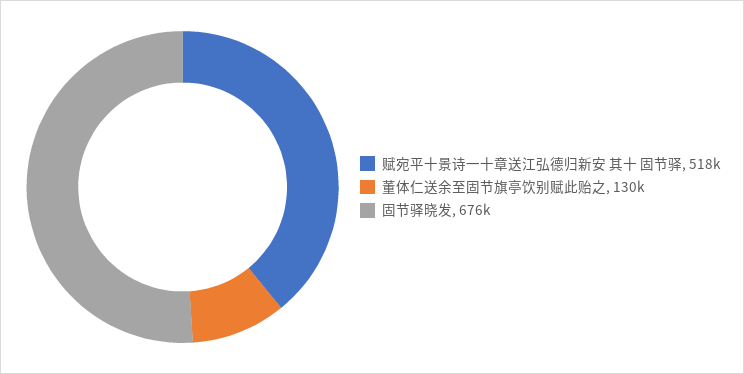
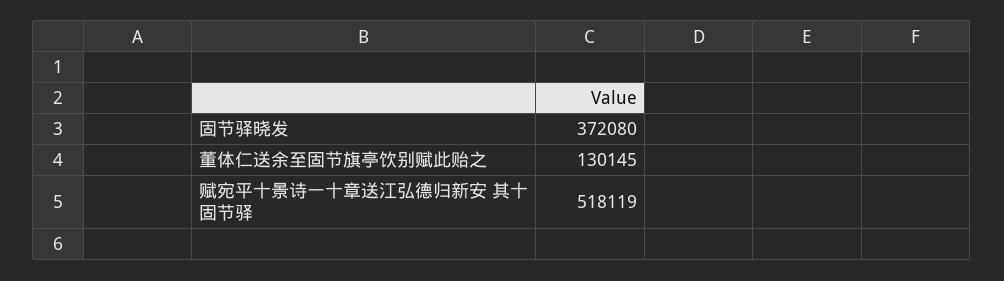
  {
    "赋宛平十景诗一十章送江弘德归新安 其十 固节驿": 518119,
    "董体仁送余至固节旗亭饮别赋此贻之": 130145,
-   "固节驿晓发": 676000
+   "固节驿晓发": 372080
  }

